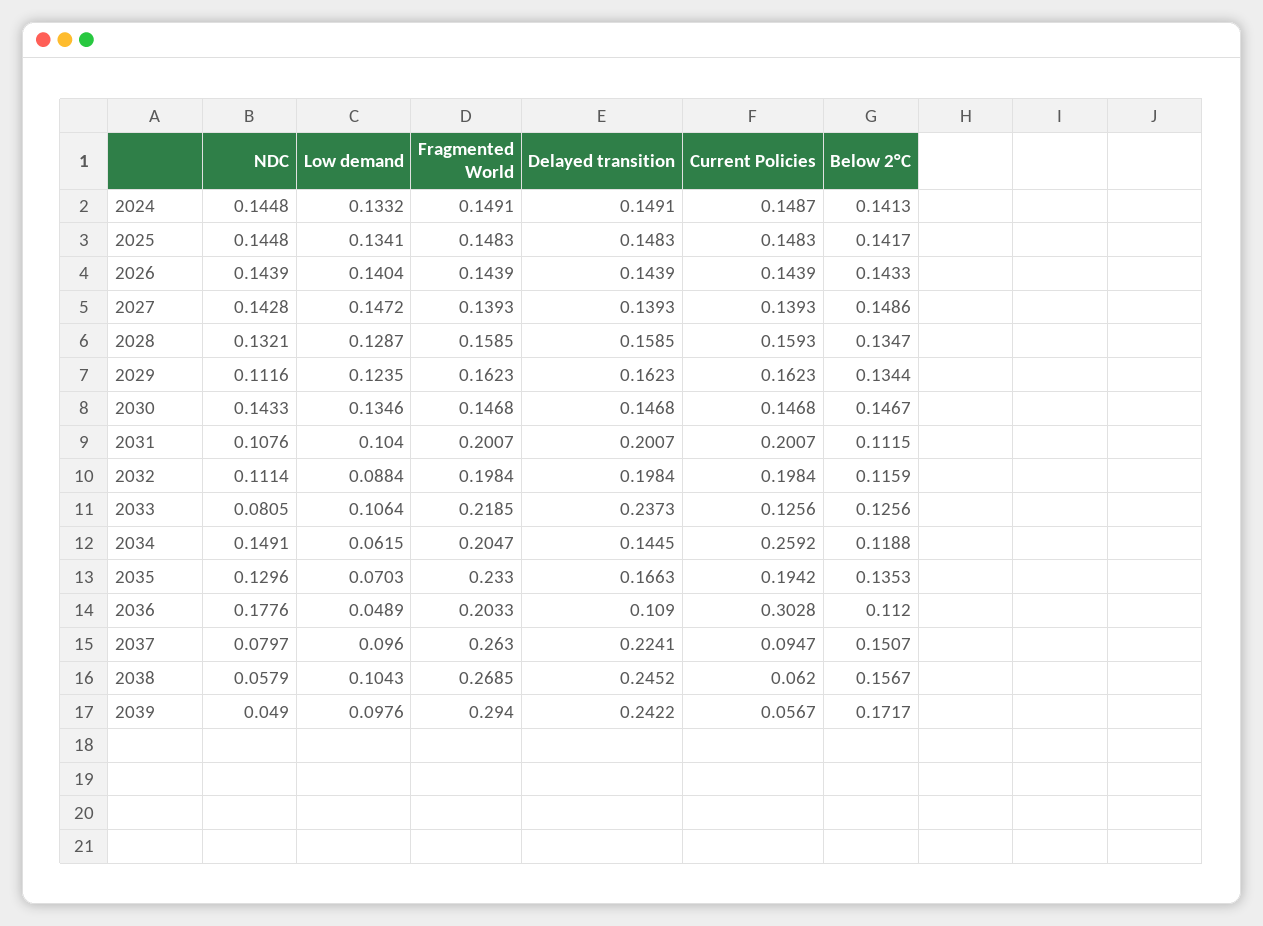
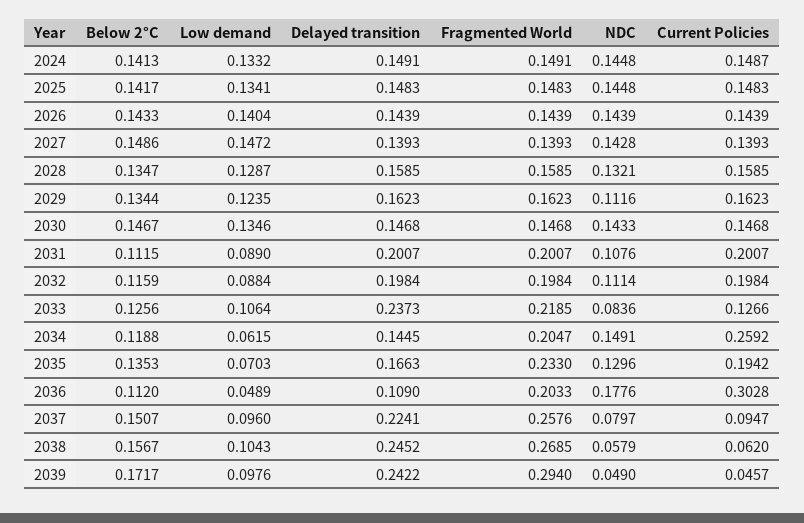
  {
    "NDC": {
      "2024": 0.1448,
      "2025": 0.1448,
      "2026": 0.1439,
      "2027": 0.1428,
      "2028": 0.1321,
      "2029": 0.1116,
      "2030": 0.1433,
      "2031": 0.1076,
      "2032": 0.1114,
-     "2033": 0.0805,
+     "2033": 0.0836,
      "2034": 0.1491,
      "2035": 0.1296,
      "2036": 0.1776,
      "2037": 0.0797,
      "2038": 0.0579,
      "2039": 0.049
    },
    "Low demand": {
      "2024": 0.1332,
      "2025": 0.1341,
      "2026": 0.1404,
      "2027": 0.1472,
      "2028": 0.1287,
      "2029": 0.1235,
      "2030": 0.1346,
-     "2031": 0.104,
+     "2031": 0.089,
      "2032": 0.0884,
      "2033": 0.1064,
      "2034": 0.0615,
      "2035": 0.0703,
      "2036": 0.0489,
      "2037": 0.096,
      "2038": 0.1043,
      "2039": 0.0976
    },
    "Fragmented World": {
      "2024": 0.1491,
      "2025": 0.1483,
      "2026": 0.1439,
      "2027": 0.1393,
      "2028": 0.1585,
      "2029": 0.1623,
      "2030": 0.1468,
      "2031": 0.2007,
      "2032": 0.1984,
      "2033": 0.2185,
      "2034": 0.2047,
      "2035": 0.233,
      "2036": 0.2033,
-     "2037": 0.263,
+     "2037": 0.2576,
      "2038": 0.2685,
      "2039": 0.294
    },
    "Delayed transition": {
      "2024": 0.1491,
      "2025": 0.1483,
      "2026": 0.1439,
      "2027": 0.1393,
      "2028": 0.1585,
      "2029": 0.1623,
      "2030": 0.1468,
      "2031": 0.2007,
      "2032": 0.1984,
      "2033": 0.2373,
      "2034": 0.1445,
      "2035": 0.1663,
      "2036": 0.109,
      "2037": 0.2241,
      "2038": 0.2452,
      "2039": 0.2422
    },
    "Current Policies": {
      "2024": 0.1487,
      "2025": 0.1483,
      "2026": 0.1439,
      "2027": 0.1393,
-     "2028": 0.1593,
+     "2028": 0.1585,
      "2029": 0.1623,
      "2030": 0.1468,
      "2031": 0.2007,
      "2032": 0.1984,
-     "2033": 0.1256,
+     "2033": 0.1266,
      "2034": 0.2592,
      "2035": 0.1942,
      "2036": 0.3028,
      "2037": 0.0947,
      "2038": 0.062,
-     "2039": 0.0567
+     "2039": 0.0457
    },
    "Below 2°C": {
      "2024": 0.1413,
      "2025": 0.1417,
      "2026": 0.1433,
      "2027": 0.1486,
      "2028": 0.1347,
      "2029": 0.1344,
      "2030": 0.1467,
      "2031": 0.1115,
      "2032": 0.1159,
      "2033": 0.1256,
      "2034": 0.1188,
      "2035": 0.1353,
      "2036": 0.112,
      "2037": 0.1507,
      "2038": 0.1567,
      "2039": 0.1717
    }
  }

